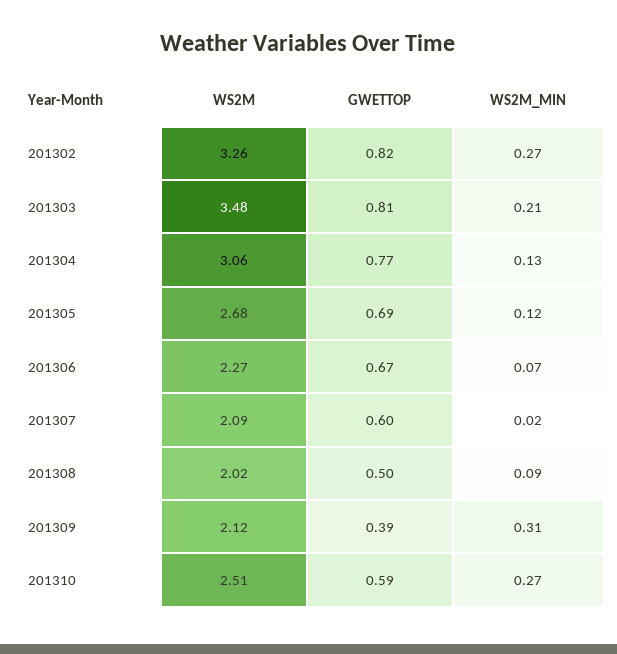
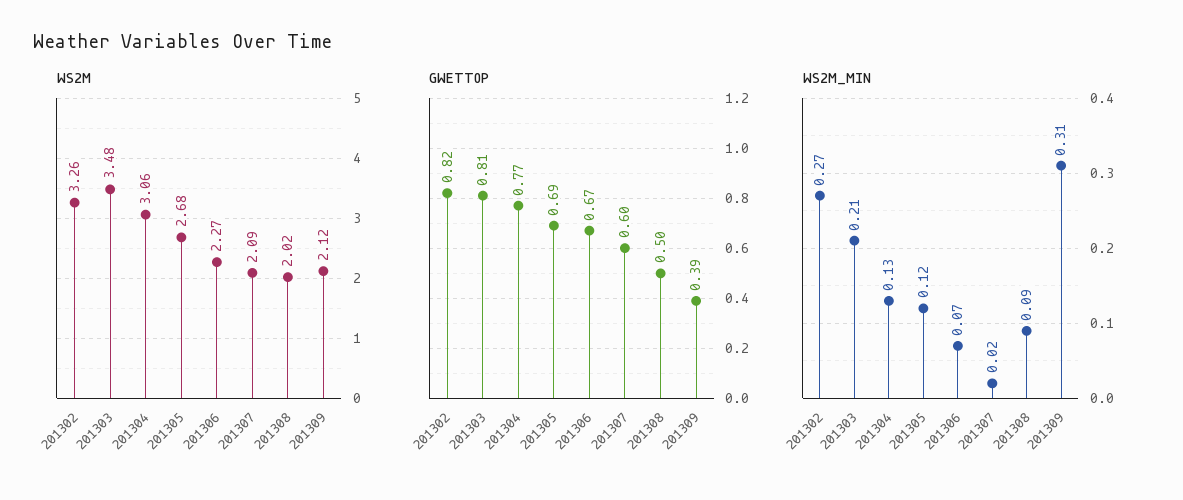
  {
    "WS2M": {
      "201302": 3.26,
      "201303": 3.48,
      "201304": 3.06,
      "201305": 2.68,
      "201306": 2.27,
      "201307": 2.09,
      "201308": 2.02,
-     "201309": 2.12,
+     "201309": 2.12
-     "201310": 2.51
    },
    "GWETTOP": {
      "201302": 0.82,
      "201303": 0.81,
      "201304": 0.77,
      "201305": 0.69,
      "201306": 0.67,
      "201307": 0.6,
      "201308": 0.5,
-     "201309": 0.39,
+     "201309": 0.39
-     "201310": 0.59
    },
    "WS2M_MIN": {
      "201302": 0.27,
      "201303": 0.21,
      "201304": 0.13,
      "201305": 0.12,
      "201306": 0.07,
      "201307": 0.02,
      "201308": 0.09,
-     "201309": 0.31,
+     "201309": 0.31
-     "201310": 0.27
    }
  }

